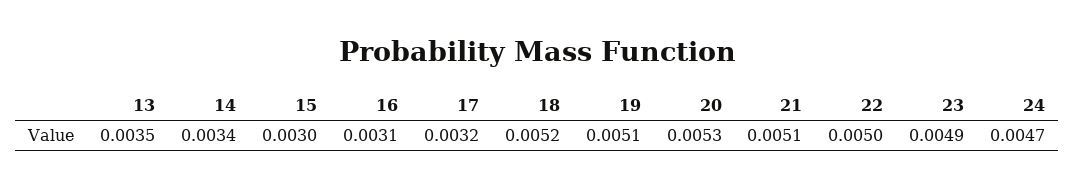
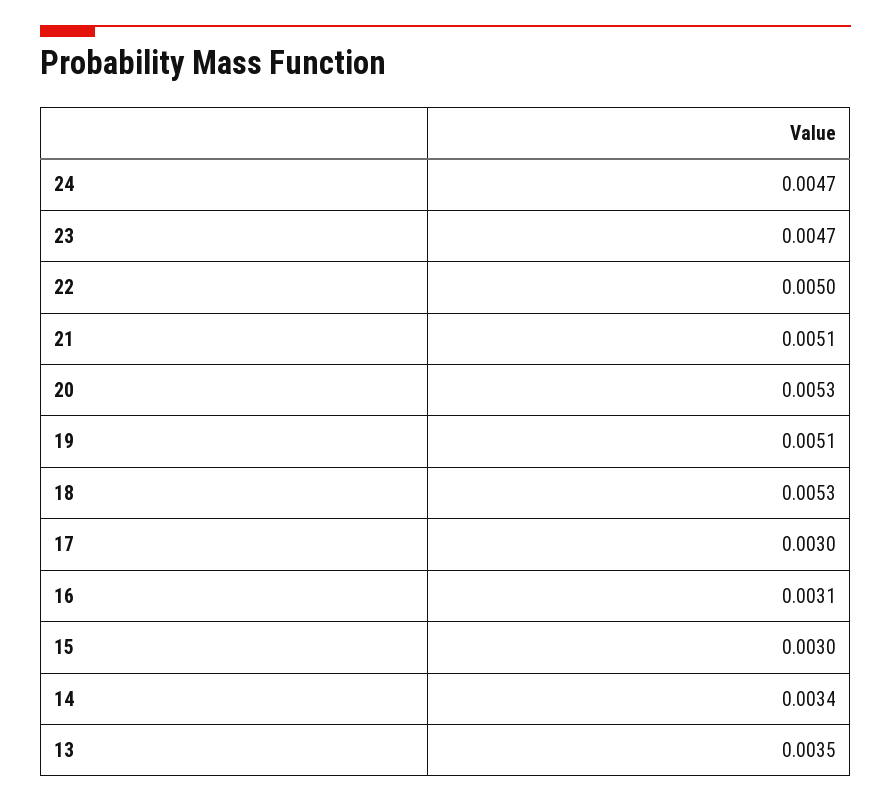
  {
    "13": 0.0035,
    "14": 0.0034,
    "15": 0.003,
    "16": 0.0031,
-   "17": 0.0032,
+   "17": 0.003,
-   "18": 0.0052,
+   "18": 0.0053,
    "19": 0.0051,
    "20": 0.0053,
    "21": 0.0051,
    "22": 0.005,
-   "23": 0.0049,
+   "23": 0.0047,
    "24": 0.0047
  }

